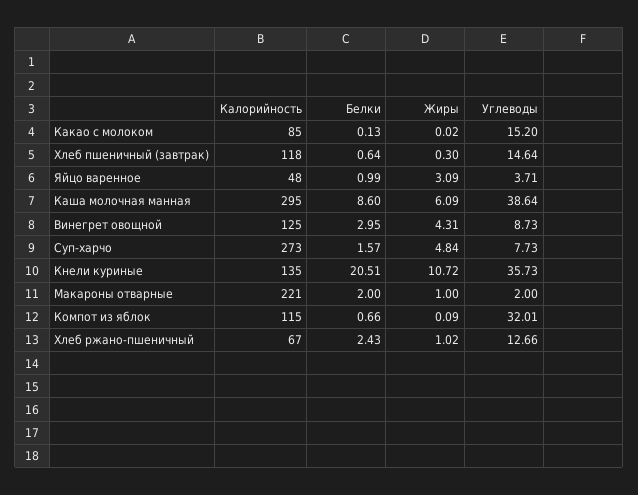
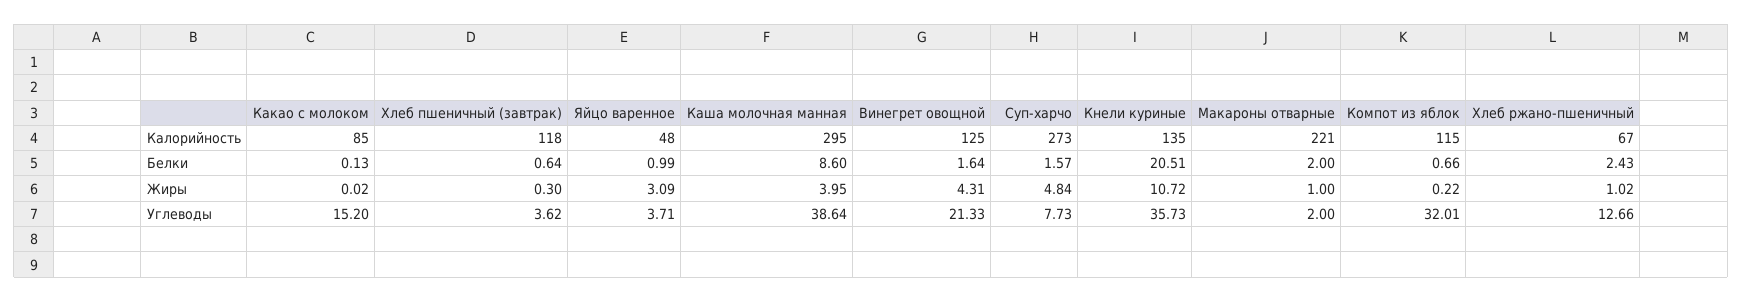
  {
    "Калорийность": {
      "Какао с молоком": 85,
      "Хлеб пшеничный (завтрак)": 118,
      "Яйцо варенное": 48,
      "Каша молочная манная": 295,
      "Винегрет овощной": 125,
      "Суп-харчо": 273,
      "Кнели куриные": 135,
      "Макароны отварные": 221,
      "Компот из яблок": 115,
      "Хлеб ржано-пшеничный": 67
    },
    "Белки": {
      "Какао с молоком": 0.13,
      "Хлеб пшеничный (завтрак)": 0.64,
      "Яйцо варенное": 0.99,
      "Каша молочная манная": 8.6,
-     "Винегрет овощной": 2.95,
+     "Винегрет овощной": 1.64,
      "Суп-харчо": 1.57,
      "Кнели куриные": 20.51,
      "Макароны отварные": 2,
      "Компот из яблок": 0.66,
      "Хлеб ржано-пшеничный": 2.43
    },
    "Жиры": {
      "Какао с молоком": 0.02,
      "Хлеб пшеничный (завтрак)": 0.3,
      "Яйцо варенное": 3.09,
-     "Каша молочная манная": 6.09,
+     "Каша молочная манная": 3.95,
      "Винегрет овощной": 4.31,
      "Суп-харчо": 4.84,
      "Кнели куриные": 10.72,
      "Макароны отварные": 1,
-     "Компот из яблок": 0.09,
+     "Компот из яблок": 0.22,
      "Хлеб ржано-пшеничный": 1.02
    },
    "Углеводы": {
      "Какао с молоком": 15.2,
-     "Хлеб пшеничный (завтрак)": 14.64,
+     "Хлеб пшеничный (завтрак)": 3.62,
      "Яйцо варенное": 3.71,
      "Каша молочная манная": 38.64,
-     "Винегрет овощной": 8.73,
+     "Винегрет овощной": 21.33,
      "Суп-харчо": 7.73,
      "Кнели куриные": 35.73,
      "Макароны отварные": 2,
      "Компот из яблок": 32.01,
      "Хлеб ржано-пшеничный": 12.66
    }
  }

